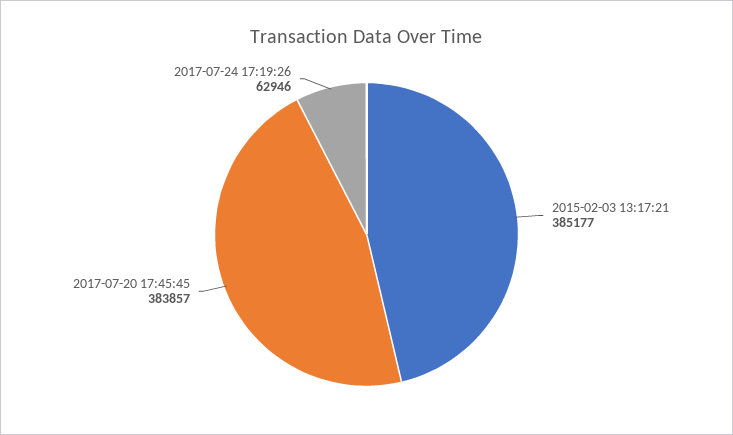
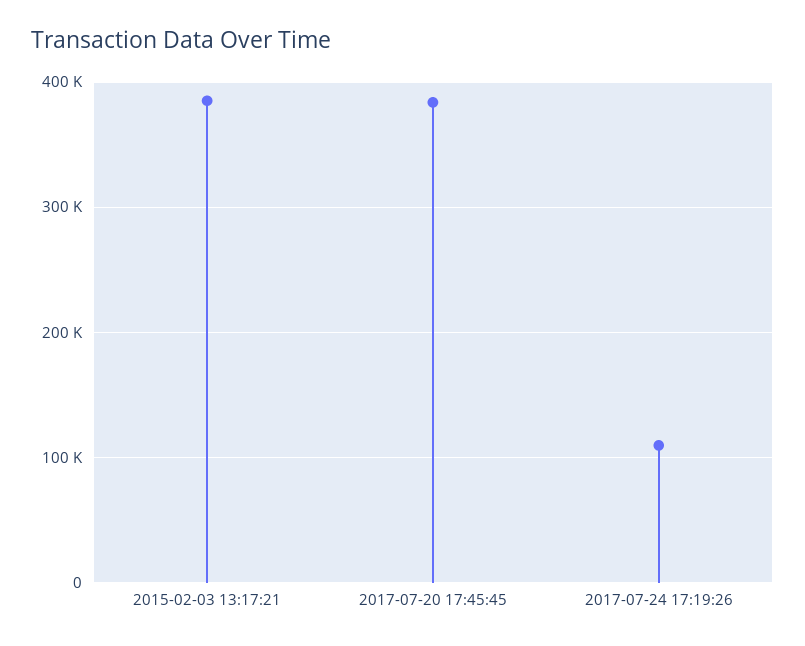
  {
    "2015-02-03 13:17:21": 385177,
    "2017-07-20 17:45:45": 383857,
-   "2017-07-24 17:19:26": 62946
+   "2017-07-24 17:19:26": 110000
  }

